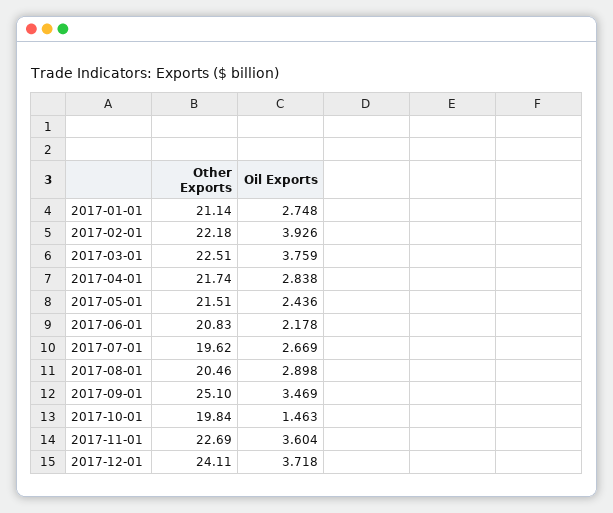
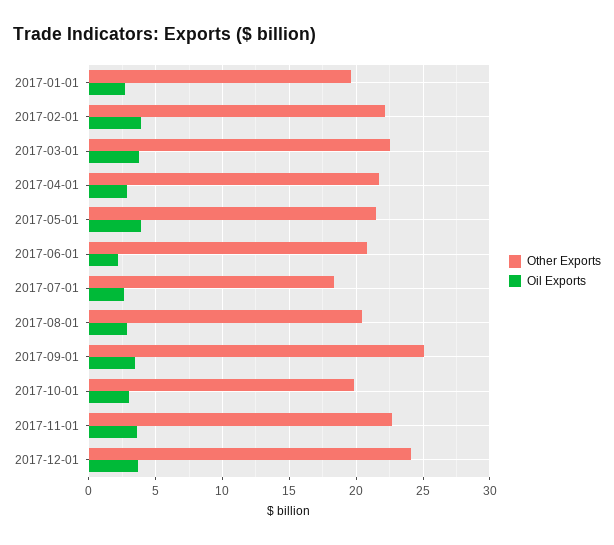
  {
    "Other Exports": {
-     "2017-01-01": 21.14,
+     "2017-01-01": 19.5,
      "2017-02-01": 22.18,
      "2017-03-01": 22.51,
      "2017-04-01": 21.74,
      "2017-05-01": 21.51,
      "2017-06-01": 20.83,
-     "2017-07-01": 19.62,
+     "2017-07-01": 18.5,
      "2017-08-01": 20.46,
      "2017-09-01": 25.1,
      "2017-10-01": 19.84,
      "2017-11-01": 22.69,
      "2017-12-01": 24.11
    },
    "Oil Exports": {
      "2017-01-01": 2.748,
      "2017-02-01": 3.926,
      "2017-03-01": 3.759,
      "2017-04-01": 2.838,
-     "2017-05-01": 2.436,
+     "2017-05-01": 4,
      "2017-06-01": 2.178,
      "2017-07-01": 2.669,
      "2017-08-01": 2.898,
      "2017-09-01": 3.469,
-     "2017-10-01": 1.463,
+     "2017-10-01": 3,
      "2017-11-01": 3.604,
      "2017-12-01": 3.718
    }
  }

